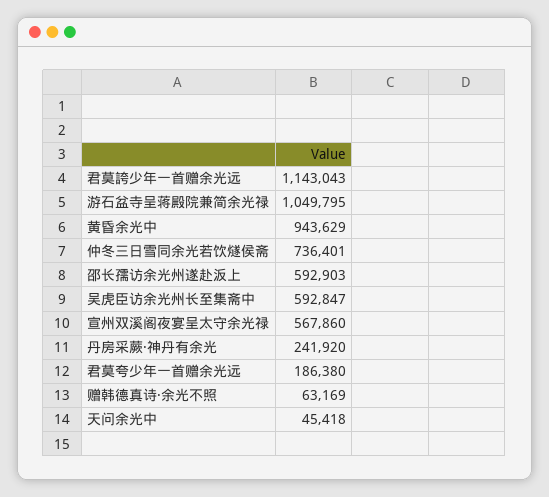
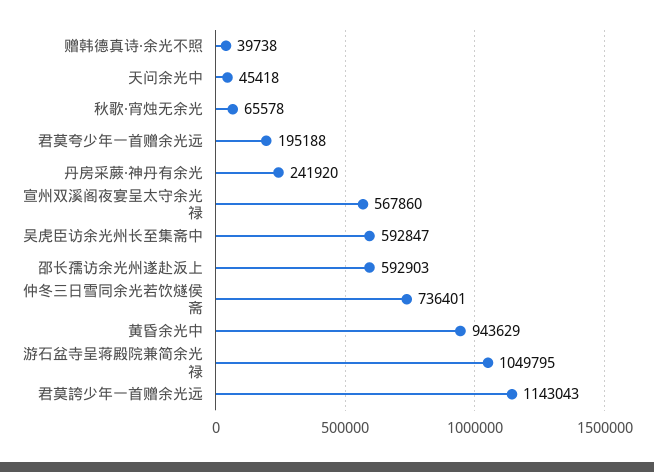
  {
    "君莫誇少年一首赠余光远": 1143043,
    "游石盆寺呈蒋殿院兼简余光禄": 1049795,
    "黄昏余光中": 943629,
    "仲冬三日雪同余光若饮燧侯斋": 736401,
    "邵长孺访余光州遂赴汳上": 592903,
    "吴虎臣访余光州长至集斋中": 592847,
    "宣州双溪阁夜宴呈太守余光禄": 567860,
    "丹房采蕨·神丹有余光": 241920,
-   "君莫夸少年一首赠余光远": 186380,
+   "君莫夸少年一首赠余光远": 195188,
-   "赠韩德真诗·余光不照": 63169,
+   "赠韩德真诗·余光不照": 39738,
-   "天问余光中": 45418
+   "天问余光中": 45418,
+   "秋歌·宵烛无余光": 65578
  }

